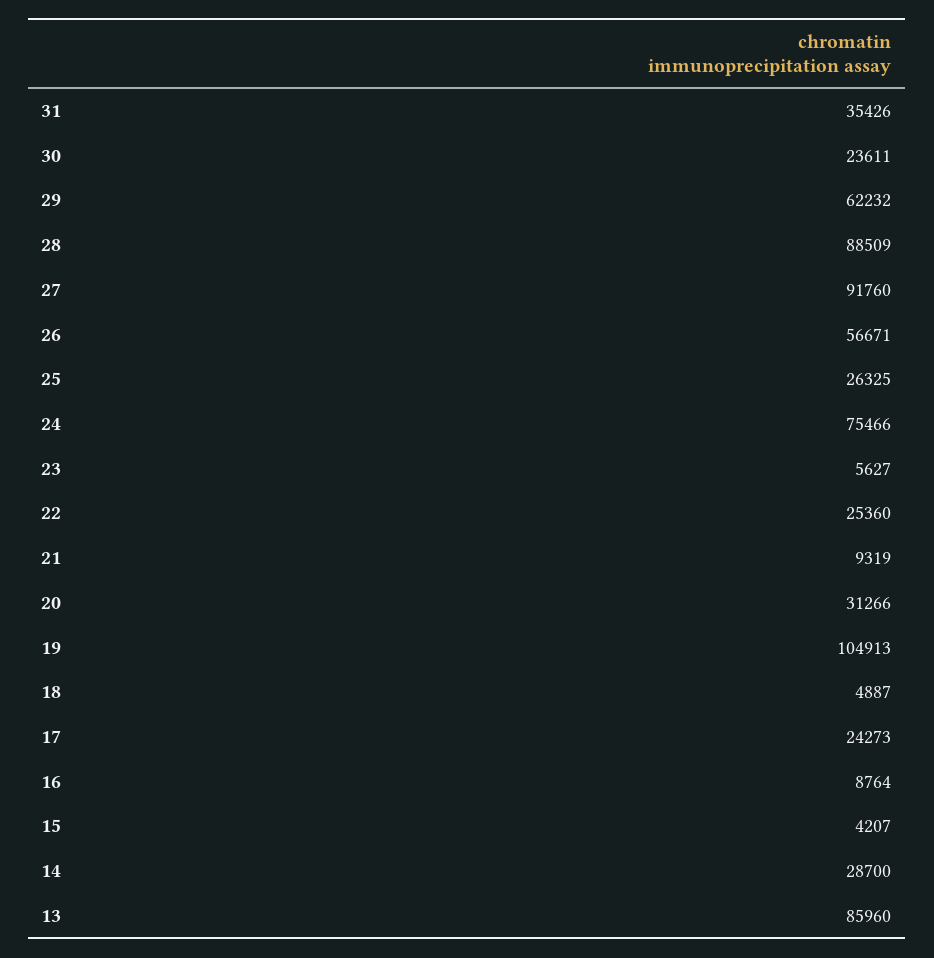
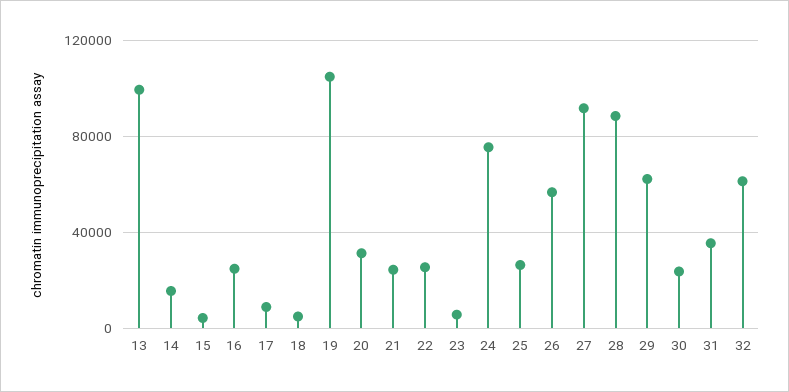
  {
    "31": 35426,
    "30": 23611,
    "29": 62232,
    "28": 88509,
    "27": 91760,
    "26": 56671,
    "25": 26325,
    "24": 75466,
    "23": 5627,
    "22": 25360,
-   "21": 9319,
+   "21": 25000,
    "20": 31266,
    "19": 104913,
    "18": 4887,
-   "17": 24273,
+   "17": 10000,
-   "16": 8764,
+   "16": 25000,
    "15": 4207,
-   "14": 28700,
+   "14": 15000,
-   "13": 85960
+   "13": 100000,
+   "32": 60000
  }

